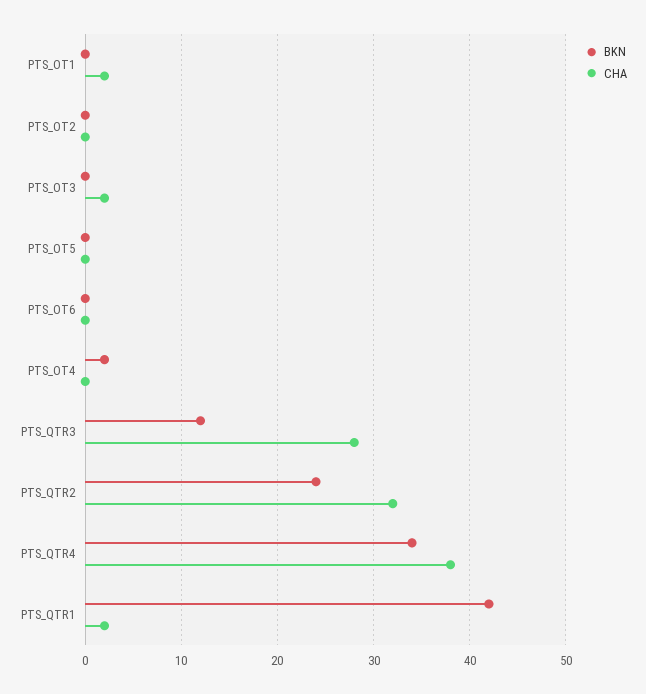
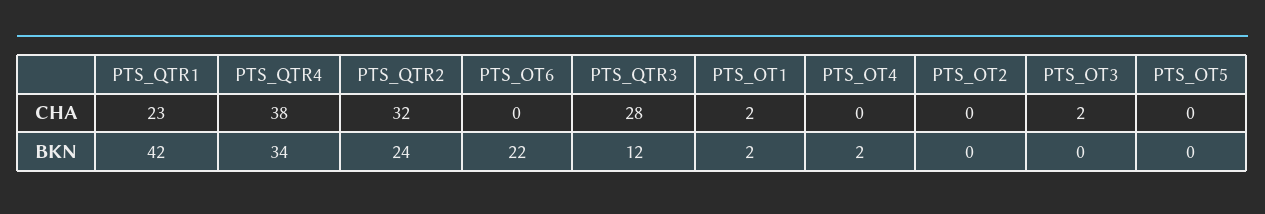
  {
    "BKN": {
-     "PTS_OT1": 0,
+     "PTS_OT1": 2,
      "PTS_OT2": 0,
      "PTS_OT3": 0,
      "PTS_OT5": 0,
-     "PTS_OT6": 0,
+     "PTS_OT6": 22,
      "PTS_OT4": 2,
      "PTS_QTR3": 12,
      "PTS_QTR2": 24,
      "PTS_QTR4": 34,
      "PTS_QTR1": 42
    },
    "CHA": {
      "PTS_OT1": 2,
      "PTS_OT2": 0,
      "PTS_OT3": 2,
      "PTS_OT5": 0,
      "PTS_OT6": 0,
      "PTS_OT4": 0,
      "PTS_QTR3": 28,
      "PTS_QTR2": 32,
      "PTS_QTR4": 38,
-     "PTS_QTR1": 2
+     "PTS_QTR1": 23
    }
  }

